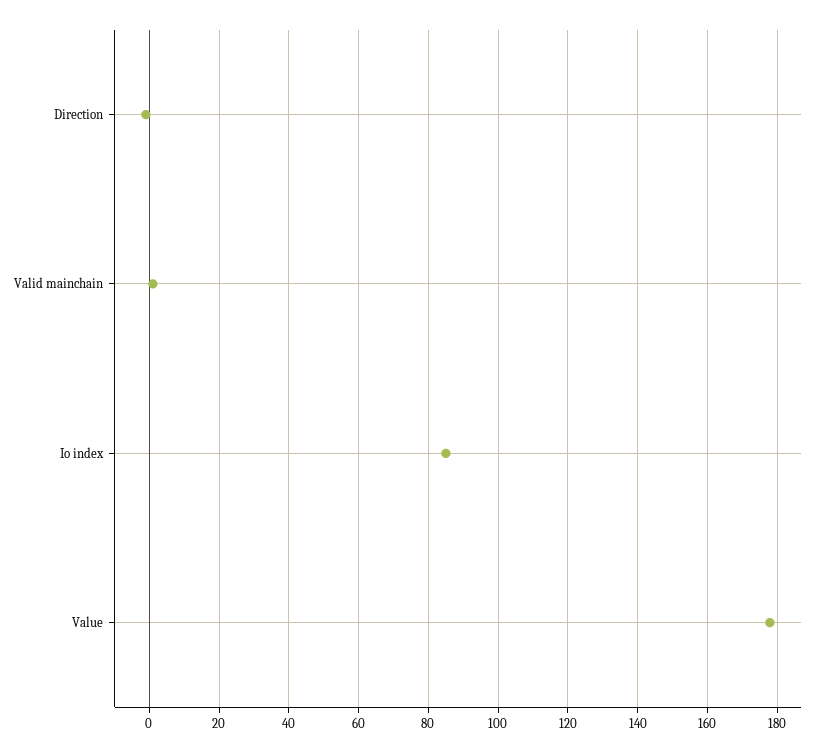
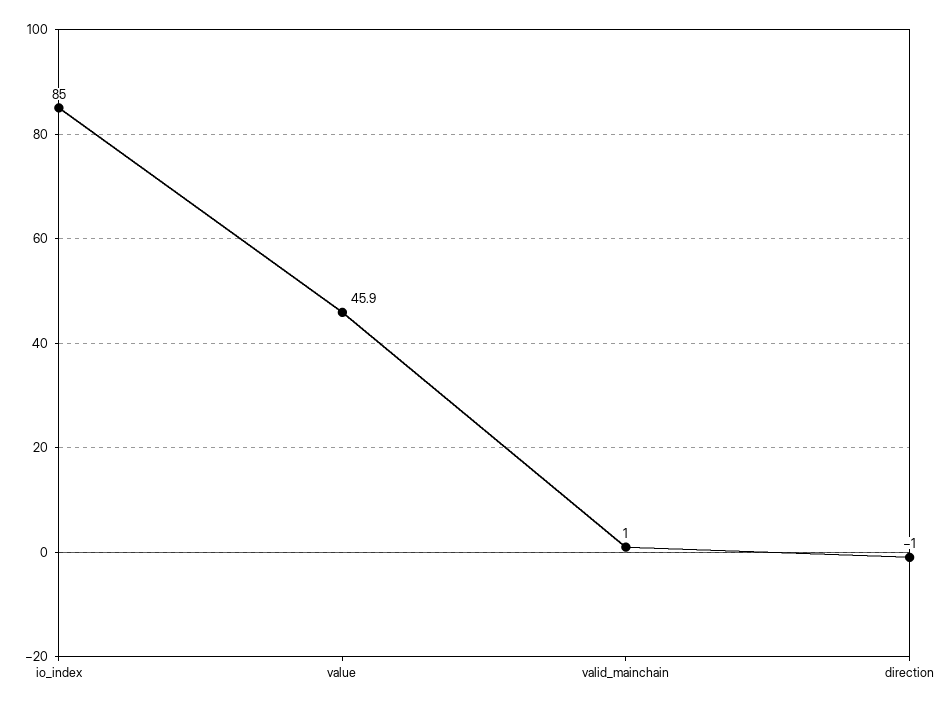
  {
    "Direction": -1,
    "Valid mainchain": 1,
    "Io index": 85,
-   "Value": 178
+   "Value": 45.9
  }

